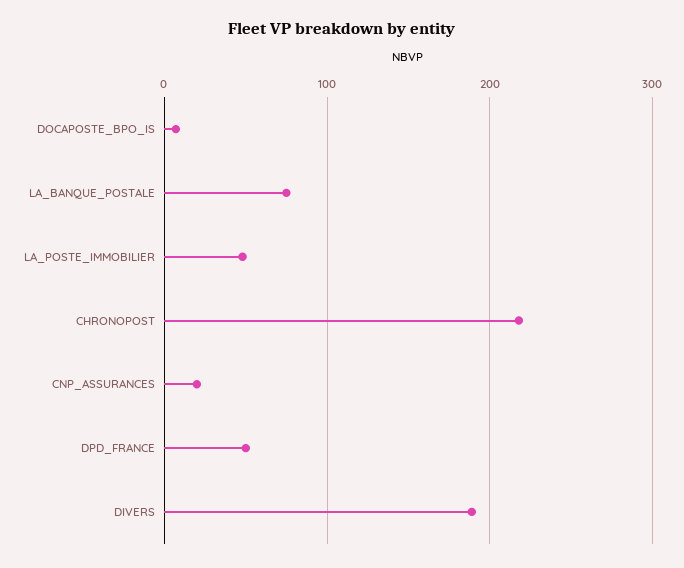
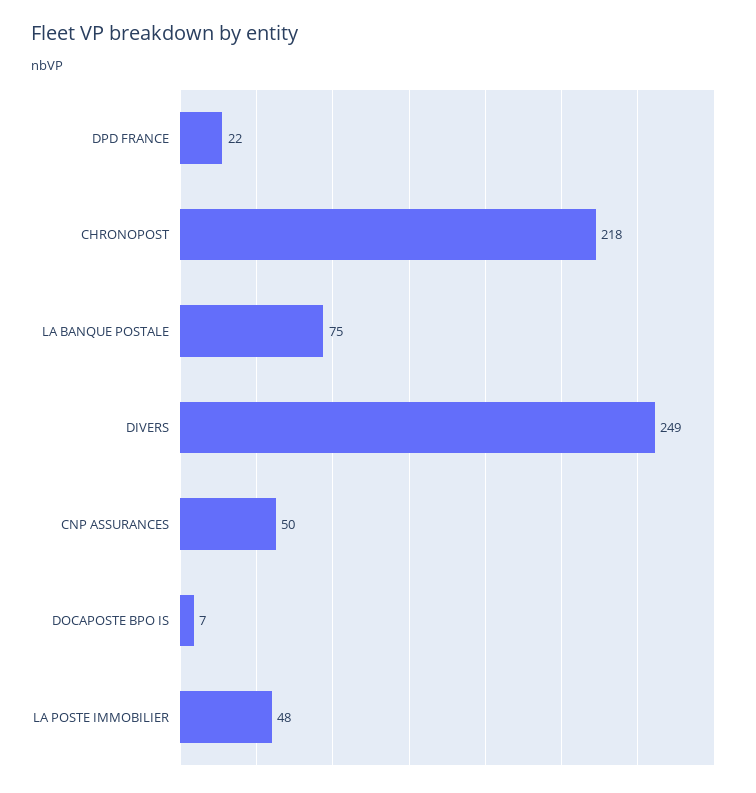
  {
    "DOCAPOSTE_BPO_IS": 7,
    "LA_BANQUE_POSTALE": 75,
    "LA_POSTE_IMMOBILIER": 48,
    "CHRONOPOST": 218,
-   "CNP_ASSURANCES": 20,
+   "CNP_ASSURANCES": 50,
-   "DPD_FRANCE": 50,
+   "DPD_FRANCE": 22,
-   "DIVERS": 190
+   "DIVERS": 249
  }

